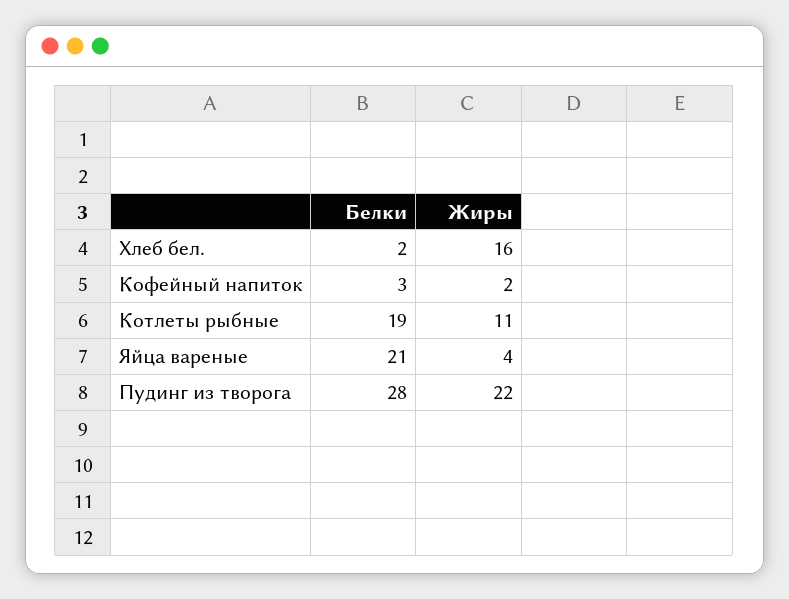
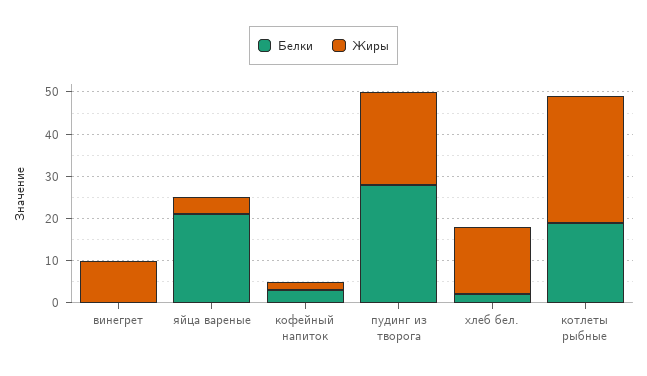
  {
    "Белки": {
      "Хлеб бел.": 2,
      "Кофейный напиток": 3,
      "Котлеты рыбные": 19,
      "Яйца вареные": 21,
-     "Пудинг из творога": 28
+     "Пудинг из творога": 28,
+     "винегрет": 0
    },
    "Жиры": {
      "Хлеб бел.": 16,
      "Кофейный напиток": 2,
-     "Котлеты рыбные": 11,
+     "Котлеты рыбные": 30,
      "Яйца вареные": 4,
-     "Пудинг из творога": 22
+     "Пудинг из творога": 22,
+     "винегрет": 10
    }
  }

